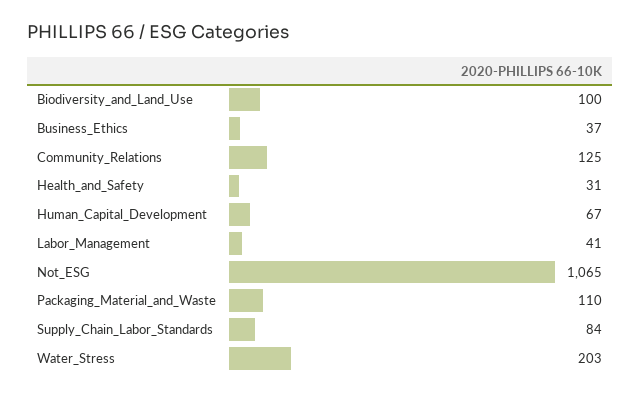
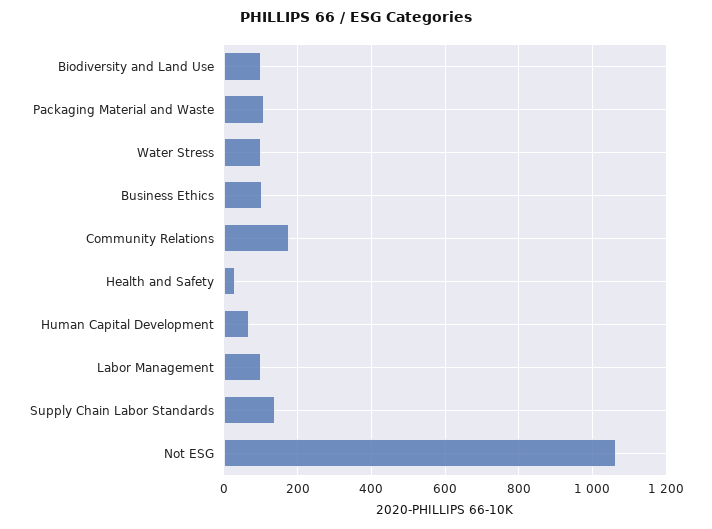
  {
    "Biodiversity_and_Land_Use": 100,
-   "Business_Ethics": 37,
+   "Business_Ethics": 100,
-   "Community_Relations": 125,
+   "Community_Relations": 180,
    "Health_and_Safety": 31,
    "Human_Capital_Development": 67,
-   "Labor_Management": 41,
+   "Labor_Management": 100,
    "Not_ESG": 1065,
    "Packaging_Material_and_Waste": 110,
-   "Supply_Chain_Labor_Standards": 84,
+   "Supply_Chain_Labor_Standards": 140,
-   "Water_Stress": 203
+   "Water_Stress": 100
  }

